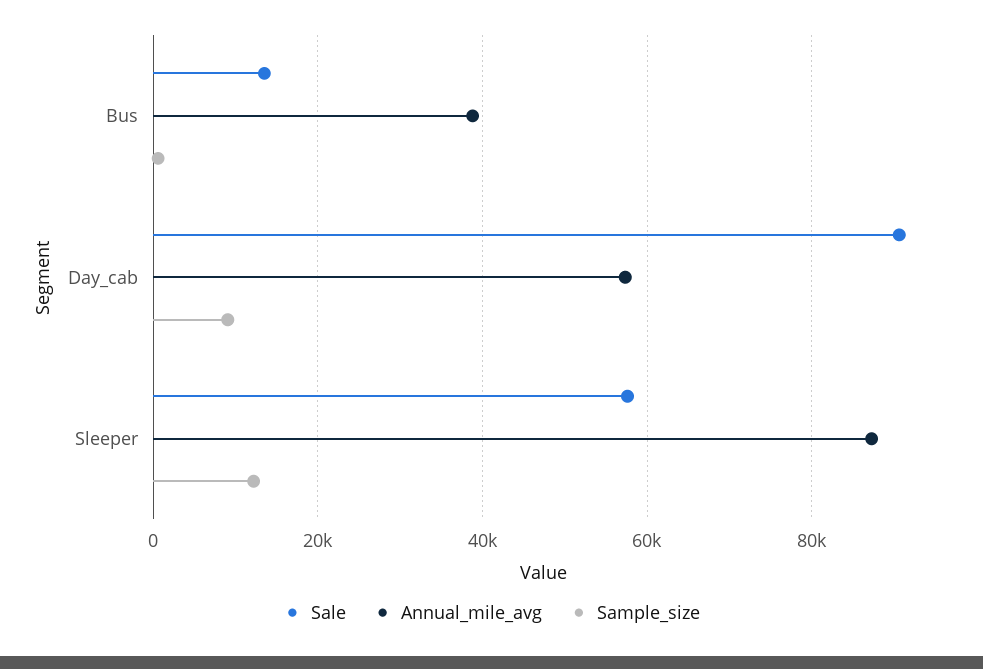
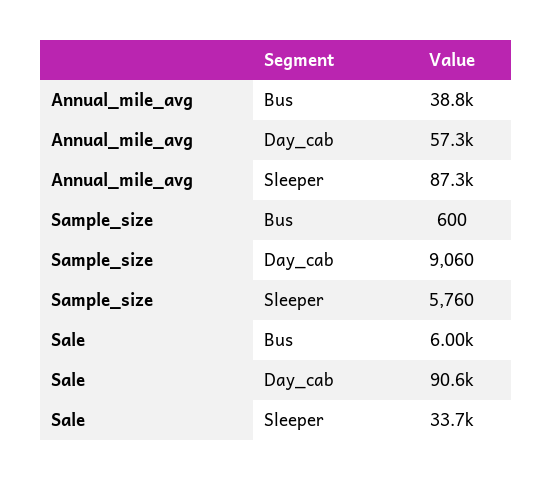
  {
    "Sale": {
-     "Bus": 14000,
+     "Bus": 6000,
      "Day_cab": 90600,
-     "Sleeper": 58000
+     "Sleeper": 33700
    },
    "Annual_mile_avg": {
      "Bus": 38800,
      "Day_cab": 57300,
      "Sleeper": 87300
    },
    "Sample_size": {
      "Bus": 600,
      "Day_cab": 9060,
-     "Sleeper": 12000
+     "Sleeper": 5760
    }
  }

